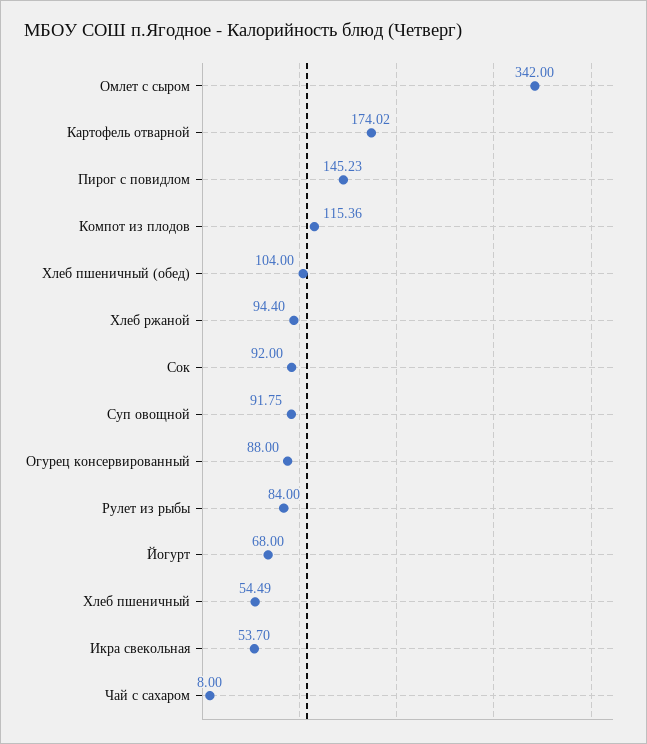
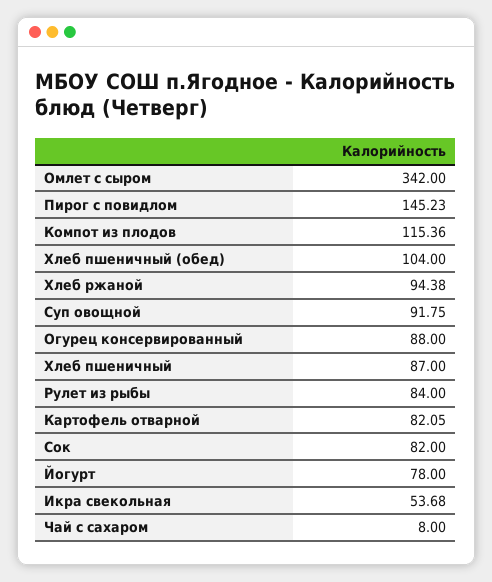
  {
    "Омлет с сыром": 342,
-   "Картофель отварной": 174.02,
+   "Картофель отварной": 82.05,
    "Пирог с повидлом": 145.23,
    "Компот из плодов": 115.36,
    "Хлеб пшеничный (обед)": 104,
-   "Хлеб ржаной": 94.4,
+   "Хлеб ржаной": 94.38,
-   "Сок": 92,
+   "Сок": 82,
    "Суп овощной": 91.75,
    "Огурец консервированный": 88,
    "Рулет из рыбы": 84,
-   "Йогурт": 68,
+   "Йогурт": 78,
-   "Хлеб пшеничный": 54.49,
+   "Хлеб пшеничный": 87,
-   "Икра свекольная": 53.7,
+   "Икра свекольная": 53.68,
    "Чай с сахаром": 8
  }

